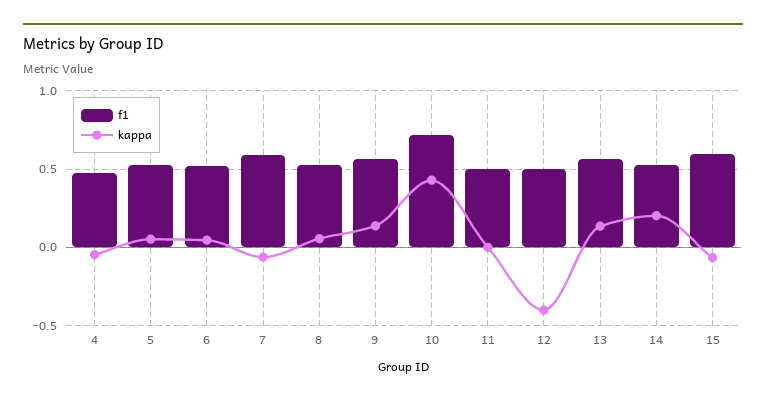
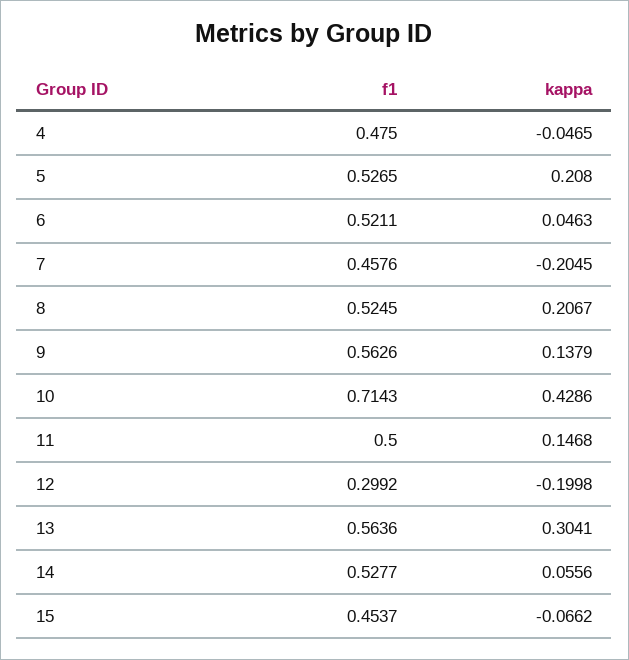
  {
    "f1": {
      "4": 0.475,
      "5": 0.5265,
      "6": 0.5211,
-     "7": 0.6,
+     "7": 0.4576,
      "8": 0.5245,
      "9": 0.5626,
      "10": 0.7143,
      "11": 0.5,
-     "12": 0.5,
+     "12": 0.2992,
      "13": 0.5636,
      "14": 0.5277,
-     "15": 0.6
+     "15": 0.4537
    },
    "kappa": {
      "4": -0.0465,
-     "5": 0.05,
+     "5": 0.208,
      "6": 0.0463,
-     "7": -0.05,
+     "7": -0.2045,
-     "8": 0.05,
+     "8": 0.2067,
      "9": 0.1379,
      "10": 0.4286,
-     "11": 0,
+     "11": 0.1468,
-     "12": -0.4,
+     "12": -0.1998,
-     "13": 0.15,
+     "13": 0.3041,
-     "14": 0.2,
+     "14": 0.0556,
      "15": -0.0662
    }
  }

